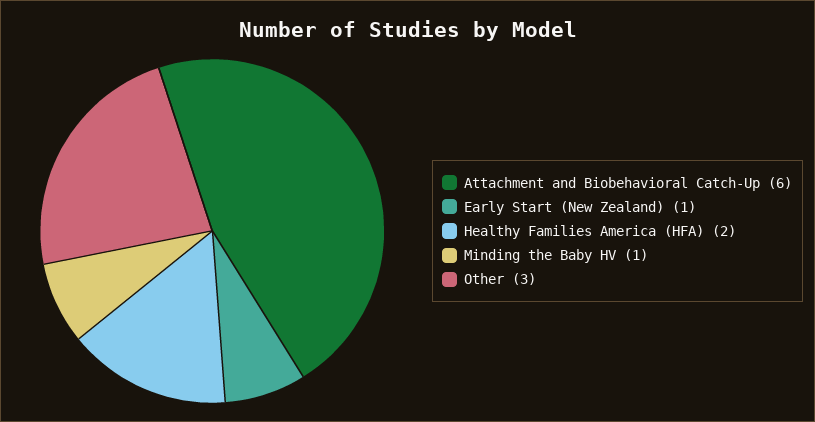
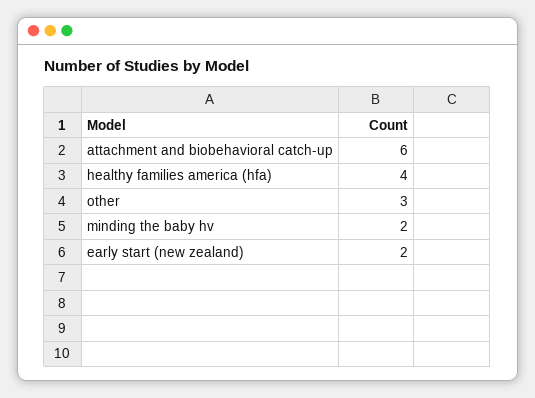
  {
    "Attachment and Biobehavioral Catch-Up": 6,
-   "Early Start (New Zealand)": 1,
+   "Early Start (New Zealand)": 2,
-   "Healthy Families America (HFA)": 2,
+   "Healthy Families America (HFA)": 4,
-   "Minding the Baby HV": 1,
+   "Minding the Baby HV": 2,
    "Other": 3
  }

